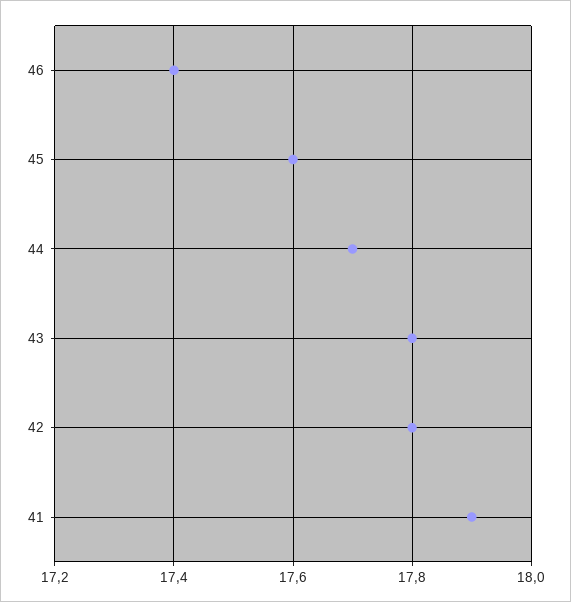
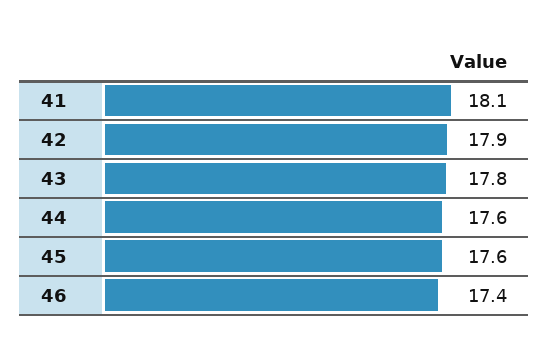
  {
    "46": 17.4,
    "45": 17.6,
-   "44": 17.7,
+   "44": 17.6,
    "43": 17.8,
-   "42": 17.8,
+   "42": 17.9,
-   "41": 17.9
+   "41": 18.1
  }

